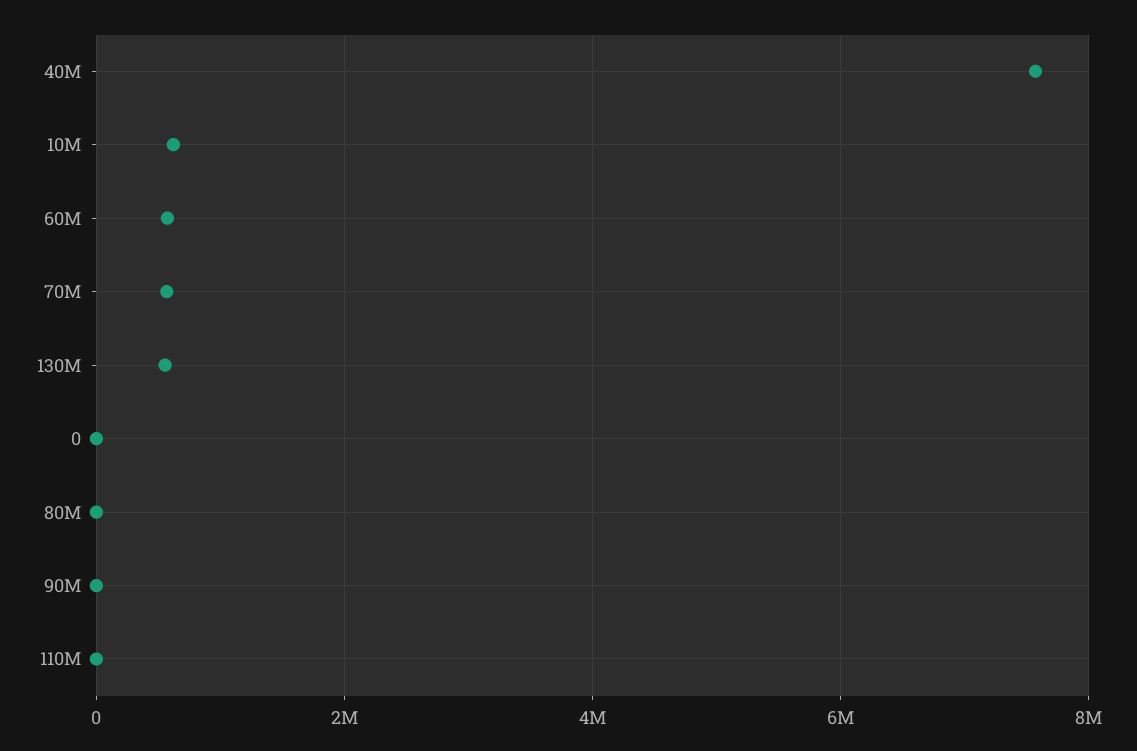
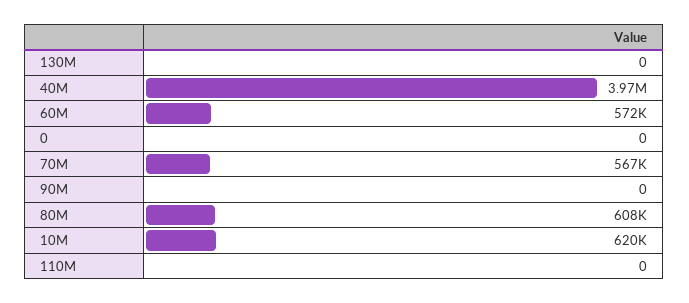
  {
-   "40M": 7600000,
+   "40M": 3970000,
    "10M": 620000,
    "60M": 572000,
    "70M": 567000,
-   "130M": 600000,
+   "130M": 0,
    "0": 0,
-   "80M": 0,
+   "80M": 608000,
    "90M": 0,
    "110M": 0
  }

